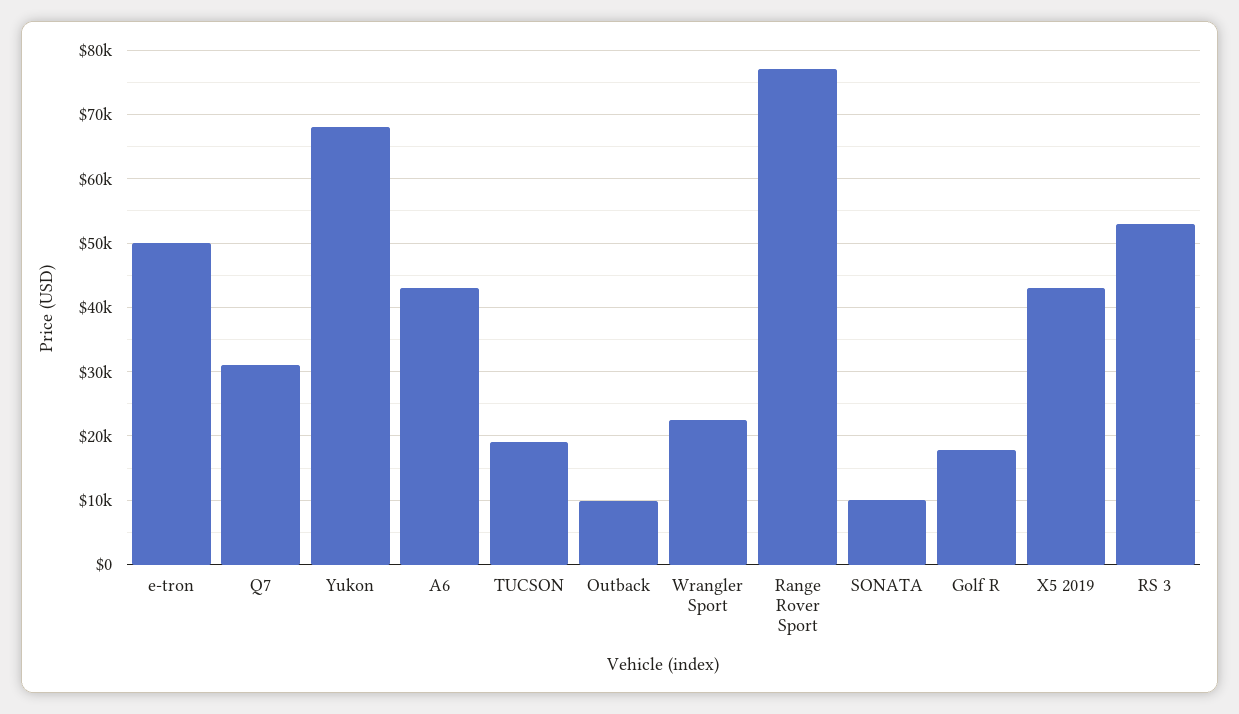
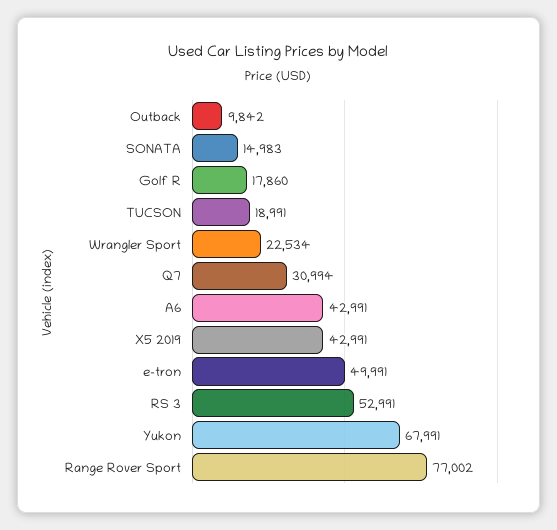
  {
    "e-tron": 49991,
    "Q7": 30994,
    "Yukon": 67991,
    "A6": 42991,
    "TUCSON": 18991,
    "Outback": 9842,
    "Wrangler Sport": 22534,
    "Range Rover Sport": 77002,
-   "SONATA": 10000,
+   "SONATA": 14983,
    "Golf R": 17860,
    "X5 2019": 42991,
    "RS 3": 52991
  }

